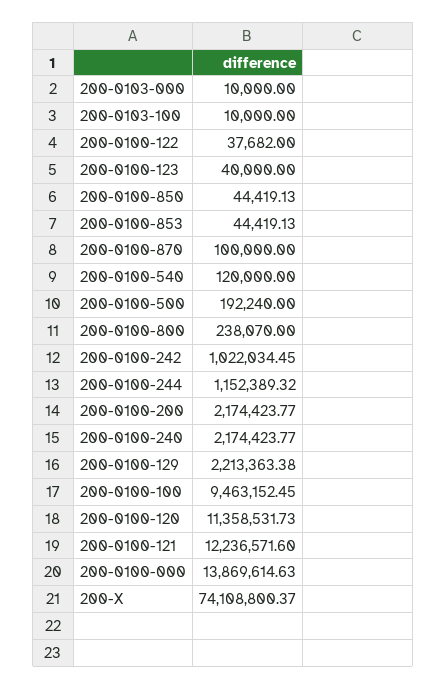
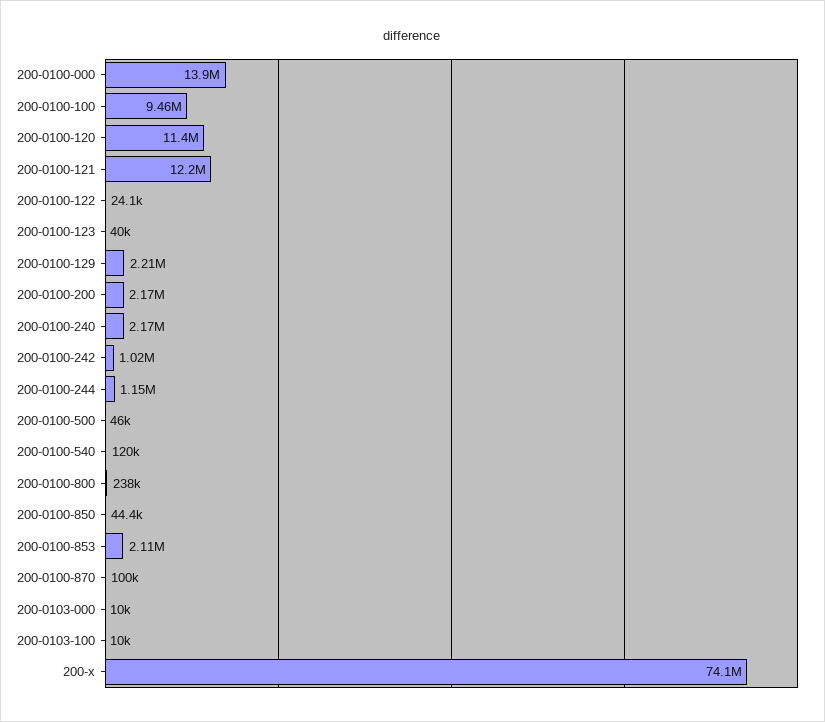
  {
    "200-0103-000": 10000,
    "200-0103-100": 10000,
-   "200-0100-122": 37682,
+   "200-0100-122": 24100,
    "200-0100-123": 40000,
    "200-0100-850": 44419.13,
-   "200-0100-853": 44419.13,
+   "200-0100-853": 2110000,
    "200-0100-870": 100000,
    "200-0100-540": 120000,
-   "200-0100-500": 192240,
+   "200-0100-500": 46000,
    "200-0100-800": 238070,
    "200-0100-242": 1022034.45,
    "200-0100-244": 1152389.32,
    "200-0100-200": 2174423.77,
    "200-0100-240": 2174423.77,
    "200-0100-129": 2213363.38,
    "200-0100-100": 9463152.45,
    "200-0100-120": 11358531.73,
    "200-0100-121": 12236571.6,
    "200-0100-000": 13869614.63,
    "200-X": 74108800.37
  }

